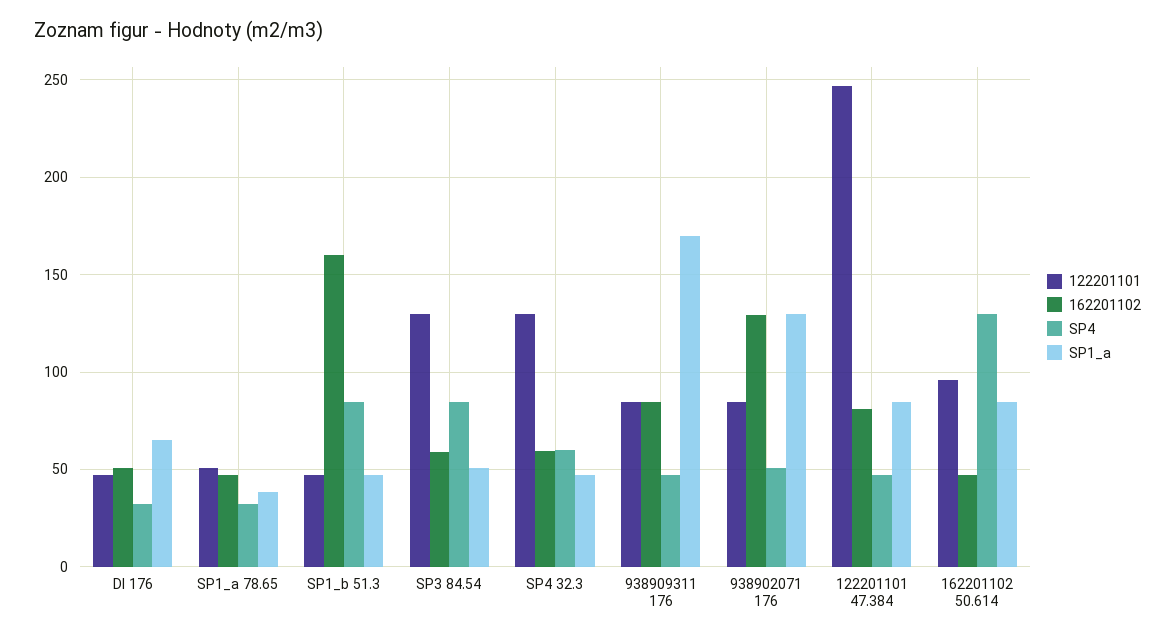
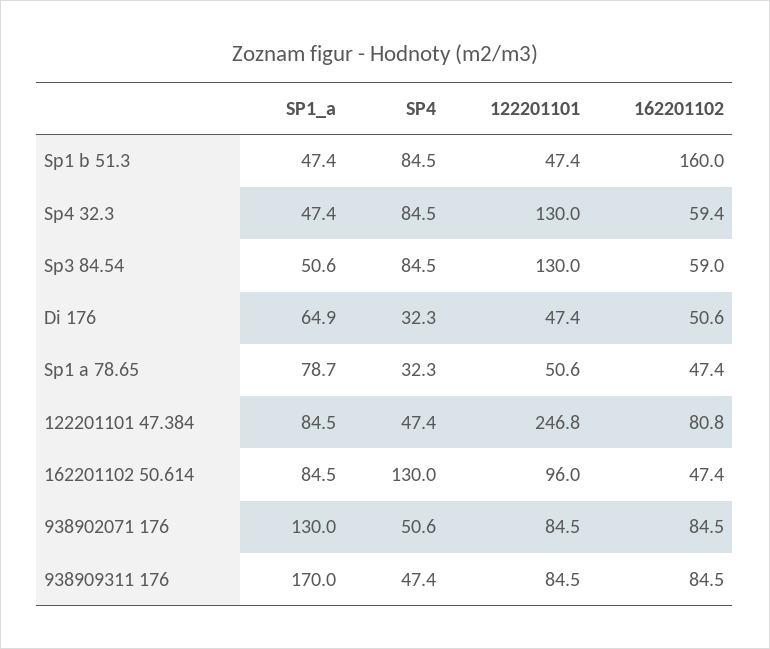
  {
    "122201101": {
      "DI 176": 47.4,
      "SP1_a 78.65": 50.6,
      "SP1_b 51.3": 47.4,
      "SP3 84.54": 130,
      "SP4 32.3": 130,
      "938909311 176": 84.5,
      "938902071 176": 84.5,
      "122201101 47.384": 246.8,
      "162201102 50.614": 96
    },
    "162201102": {
      "DI 176": 50.6,
      "SP1_a 78.65": 47.4,
      "SP1_b 51.3": 160,
      "SP3 84.54": 59,
      "SP4 32.3": 59.4,
      "938909311 176": 84.5,
-     "938902071 176": 130,
+     "938902071 176": 84.5,
      "122201101 47.384": 80.8,
      "162201102 50.614": 47.4
    },
    "SP4": {
      "DI 176": 32.3,
      "SP1_a 78.65": 32.3,
      "SP1_b 51.3": 84.5,
      "SP3 84.54": 84.5,
-     "SP4 32.3": 60,
+     "SP4 32.3": 84.5,
      "938909311 176": 47.4,
      "938902071 176": 50.6,
      "122201101 47.384": 47.4,
      "162201102 50.614": 130
    },
    "SP1_a": {
      "DI 176": 64.9,
-     "SP1_a 78.65": 40,
+     "SP1_a 78.65": 78.7,
      "SP1_b 51.3": 47.4,
      "SP3 84.54": 50.6,
      "SP4 32.3": 47.4,
      "938909311 176": 170,
      "938902071 176": 130,
      "122201101 47.384": 84.5,
      "162201102 50.614": 84.5
    }
  }

